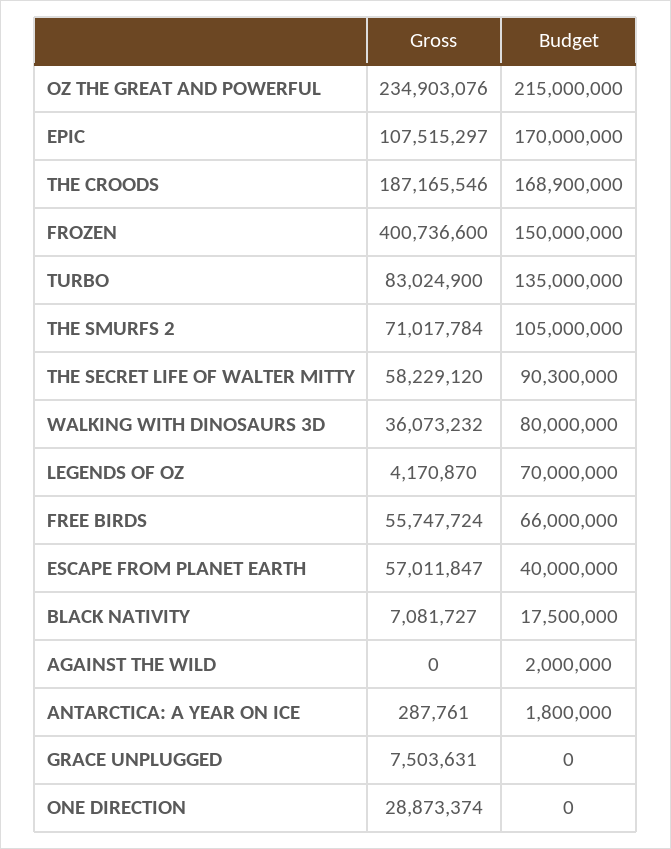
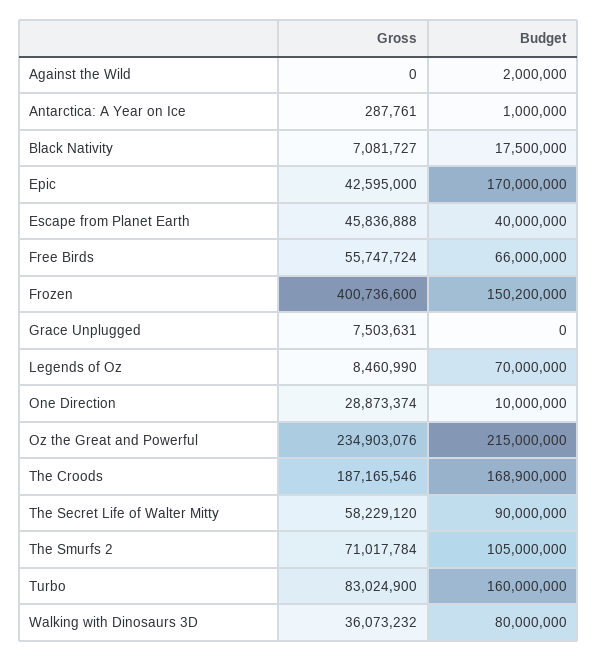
  {
    "Gross": {
      "OZ THE GREAT AND POWERFUL": 234903076,
-     "EPIC": 107515297,
+     "EPIC": 42595000,
      "THE CROODS": 187165546,
      "FROZEN": 400736600,
      "TURBO": 83024900,
      "THE SMURFS 2": 71017784,
      "THE SECRET LIFE OF WALTER MITTY": 58229120,
      "WALKING WITH DINOSAURS 3D": 36073232,
-     "LEGENDS OF OZ": 4170870,
+     "LEGENDS OF OZ": 8460990,
      "FREE BIRDS": 55747724,
-     "ESCAPE FROM PLANET EARTH": 57011847,
+     "ESCAPE FROM PLANET EARTH": 45836888,
      "BLACK NATIVITY": 7081727,
      "AGAINST THE WILD": 0,
      "ANTARCTICA: A YEAR ON ICE": 287761,
      "GRACE UNPLUGGED": 7503631,
      "ONE DIRECTION": 28873374
    },
    "Budget": {
      "OZ THE GREAT AND POWERFUL": 215000000,
      "EPIC": 170000000,
      "THE CROODS": 168900000,
-     "FROZEN": 150000000,
+     "FROZEN": 150200000,
-     "TURBO": 135000000,
+     "TURBO": 160000000,
      "THE SMURFS 2": 105000000,
-     "THE SECRET LIFE OF WALTER MITTY": 90300000,
+     "THE SECRET LIFE OF WALTER MITTY": 90000000,
      "WALKING WITH DINOSAURS 3D": 80000000,
      "LEGENDS OF OZ": 70000000,
      "FREE BIRDS": 66000000,
      "ESCAPE FROM PLANET EARTH": 40000000,
      "BLACK NATIVITY": 17500000,
      "AGAINST THE WILD": 2000000,
-     "ANTARCTICA: A YEAR ON ICE": 1800000,
+     "ANTARCTICA: A YEAR ON ICE": 1000000,
      "GRACE UNPLUGGED": 0,
-     "ONE DIRECTION": 0
+     "ONE DIRECTION": 10000000
    }
  }

